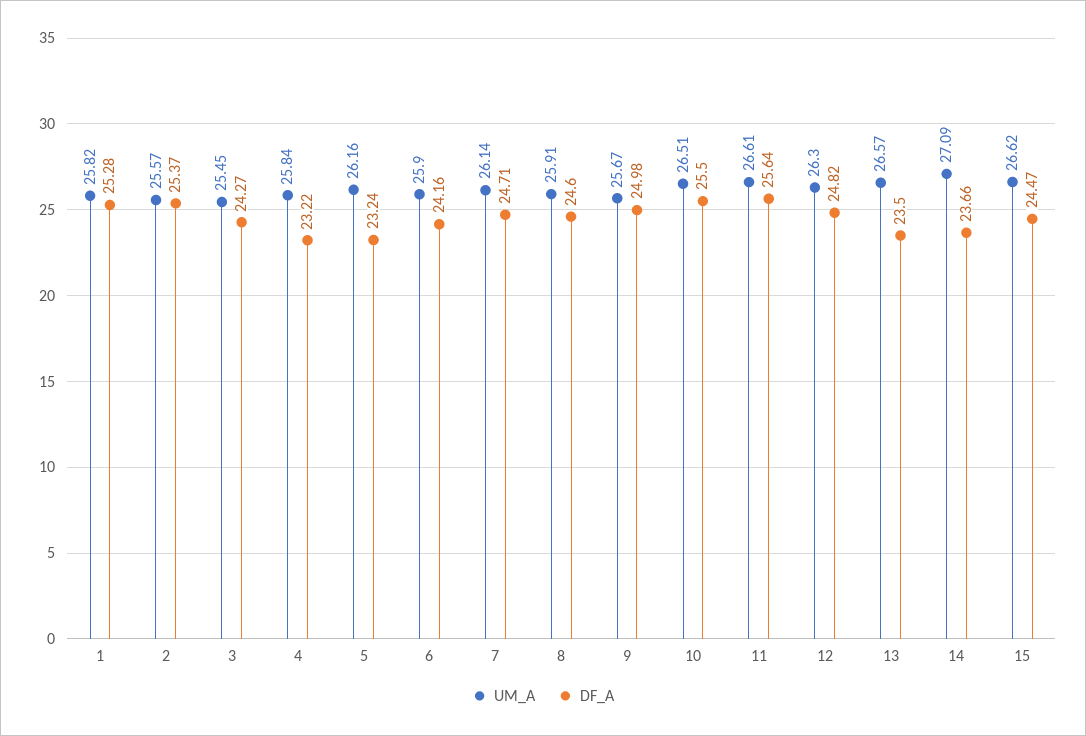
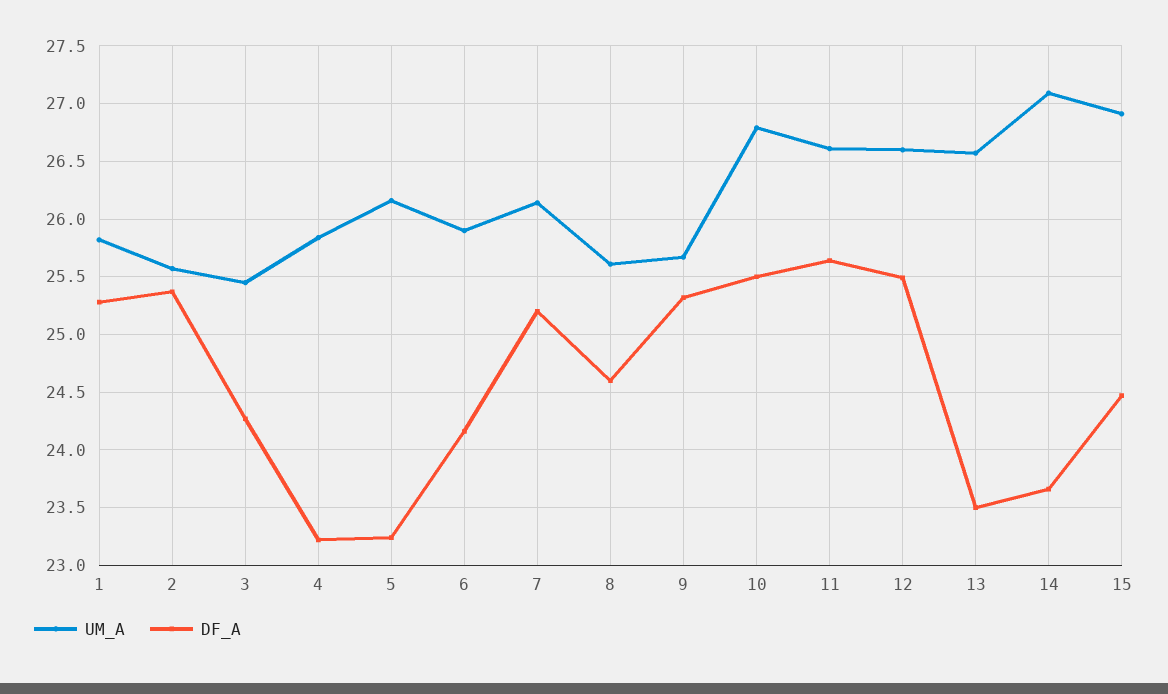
  {
    "UM_A": {
      "1": 25.82,
      "2": 25.57,
      "3": 25.45,
      "4": 25.84,
      "5": 26.16,
      "6": 25.9,
      "7": 26.14,
-     "8": 25.91,
+     "8": 25.6,
      "9": 25.67,
-     "10": 26.51,
+     "10": 26.8,
      "11": 26.61,
-     "12": 26.3,
+     "12": 26.6,
      "13": 26.57,
      "14": 27.09,
-     "15": 26.62
+     "15": 26.9
    },
    "DF_A": {
      "1": 25.28,
      "2": 25.37,
      "3": 24.27,
      "4": 23.22,
      "5": 23.24,
      "6": 24.16,
-     "7": 24.71,
+     "7": 25.2,
      "8": 24.6,
-     "9": 24.98,
+     "9": 25.3,
      "10": 25.5,
      "11": 25.64,
-     "12": 24.82,
+     "12": 25.5,
      "13": 23.5,
      "14": 23.66,
      "15": 24.47
    }
  }

